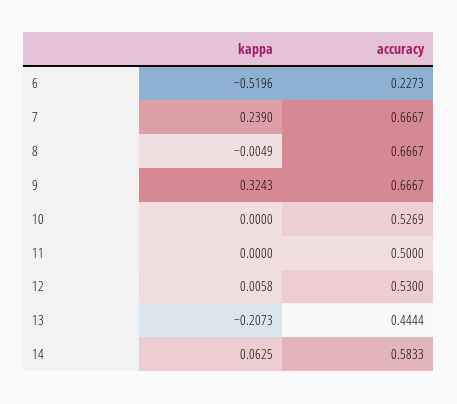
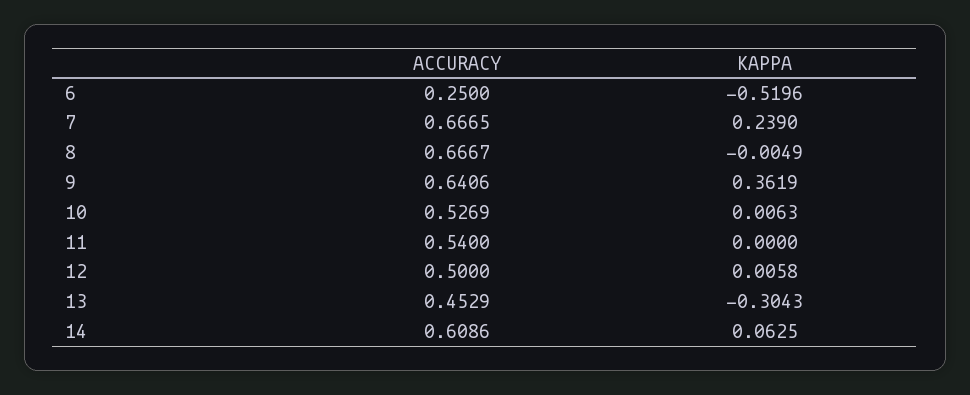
  {
    "kappa": {
      "6": -0.5196,
      "7": 0.239,
      "8": -0.0049,
-     "9": 0.3243,
+     "9": 0.3619,
-     "10": 0,
+     "10": 0.0063,
      "11": 0,
      "12": 0.0058,
-     "13": -0.2073,
+     "13": -0.3043,
      "14": 0.0625
    },
    "accuracy": {
-     "6": 0.2273,
+     "6": 0.25,
-     "7": 0.6667,
+     "7": 0.6665,
      "8": 0.6667,
-     "9": 0.6667,
+     "9": 0.6406,
      "10": 0.5269,
-     "11": 0.5,
+     "11": 0.54,
-     "12": 0.53,
+     "12": 0.5,
-     "13": 0.4444,
+     "13": 0.4529,
-     "14": 0.5833
+     "14": 0.6086
    }
  }

